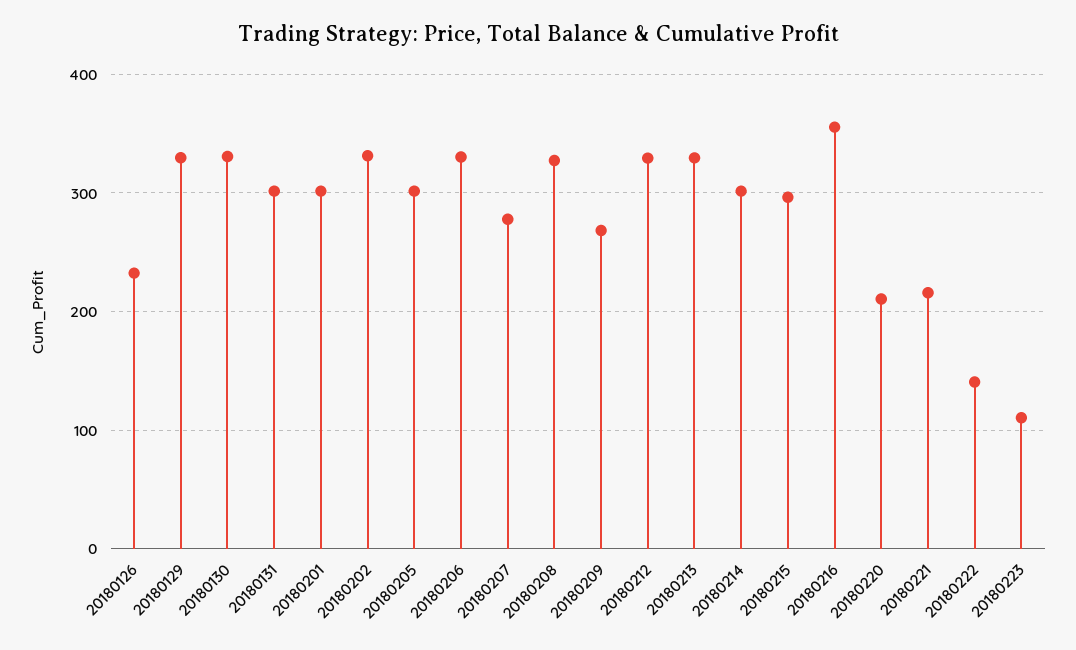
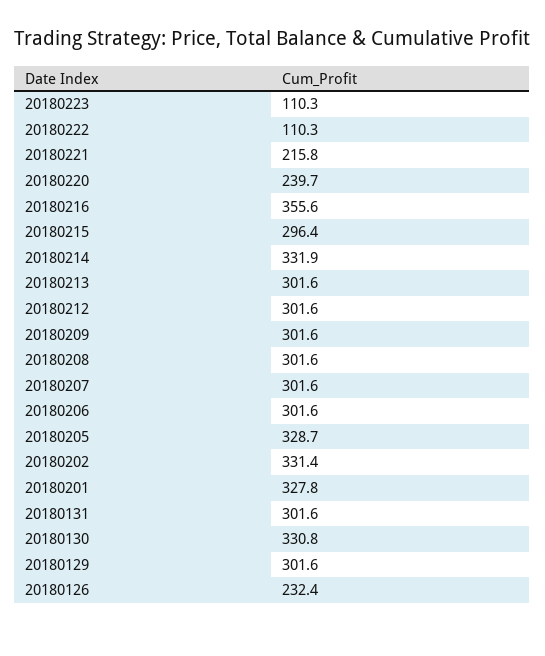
  {
    "20180126": 232.4,
-   "20180129": 330,
+   "20180129": 301.6,
    "20180130": 330.8,
    "20180131": 301.6,
-   "20180201": 300,
+   "20180201": 327.8,
    "20180202": 331.4,
-   "20180205": 300,
+   "20180205": 328.7,
-   "20180206": 330,
+   "20180206": 301.6,
-   "20180207": 280,
+   "20180207": 301.6,
-   "20180208": 330,
+   "20180208": 301.6,
-   "20180209": 270,
+   "20180209": 301.6,
-   "20180212": 330,
+   "20180212": 301.6,
-   "20180213": 330,
+   "20180213": 301.6,
-   "20180214": 300,
+   "20180214": 331.9,
    "20180215": 296.4,
    "20180216": 355.6,
-   "20180220": 210,
+   "20180220": 239.7,
    "20180221": 215.8,
-   "20180222": 140,
+   "20180222": 110.3,
    "20180223": 110.3
  }

